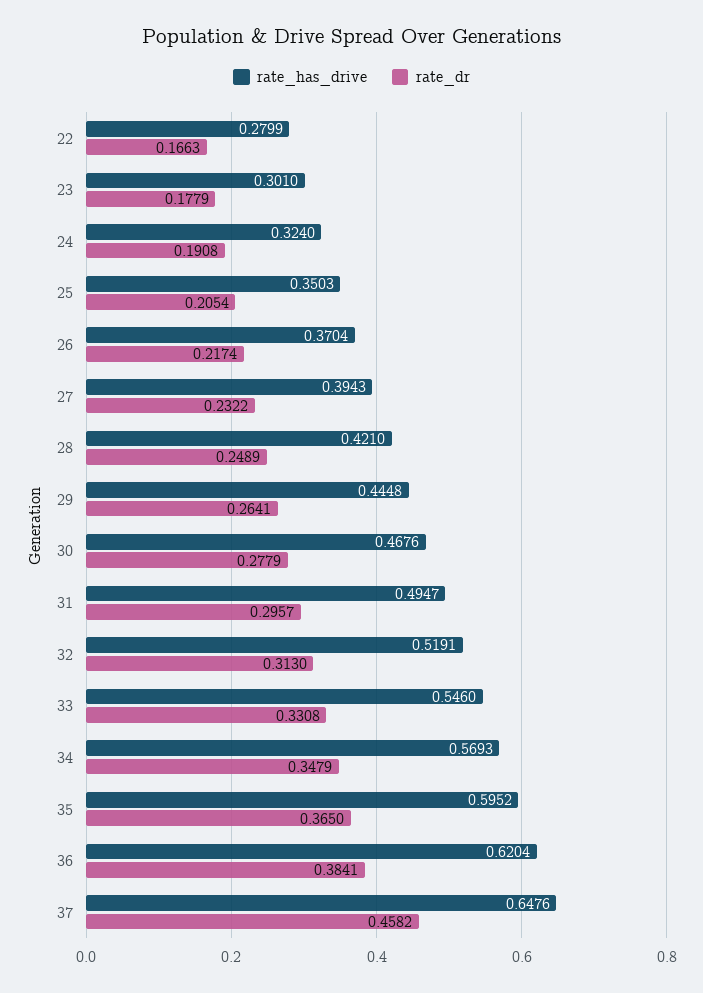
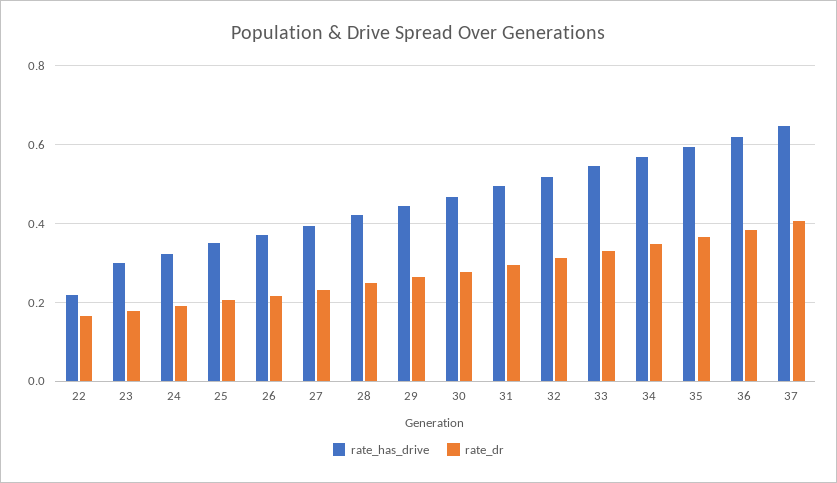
  {
    "rate_has_drive": {
-     "22": 0.2799,
+     "22": 0.22,
      "23": 0.301,
      "24": 0.324,
      "25": 0.3503,
      "26": 0.3704,
      "27": 0.3943,
      "28": 0.421,
      "29": 0.4448,
      "30": 0.4676,
      "31": 0.4947,
      "32": 0.5191,
      "33": 0.546,
      "34": 0.5693,
      "35": 0.5952,
      "36": 0.6204,
      "37": 0.6476
    },
    "rate_dr": {
      "22": 0.1663,
      "23": 0.1779,
      "24": 0.1908,
      "25": 0.2054,
      "26": 0.2174,
      "27": 0.2322,
      "28": 0.2489,
      "29": 0.2641,
      "30": 0.2779,
      "31": 0.2957,
      "32": 0.313,
      "33": 0.3308,
      "34": 0.3479,
      "35": 0.365,
      "36": 0.3841,
-     "37": 0.4582
+     "37": 0.4
    }
  }

